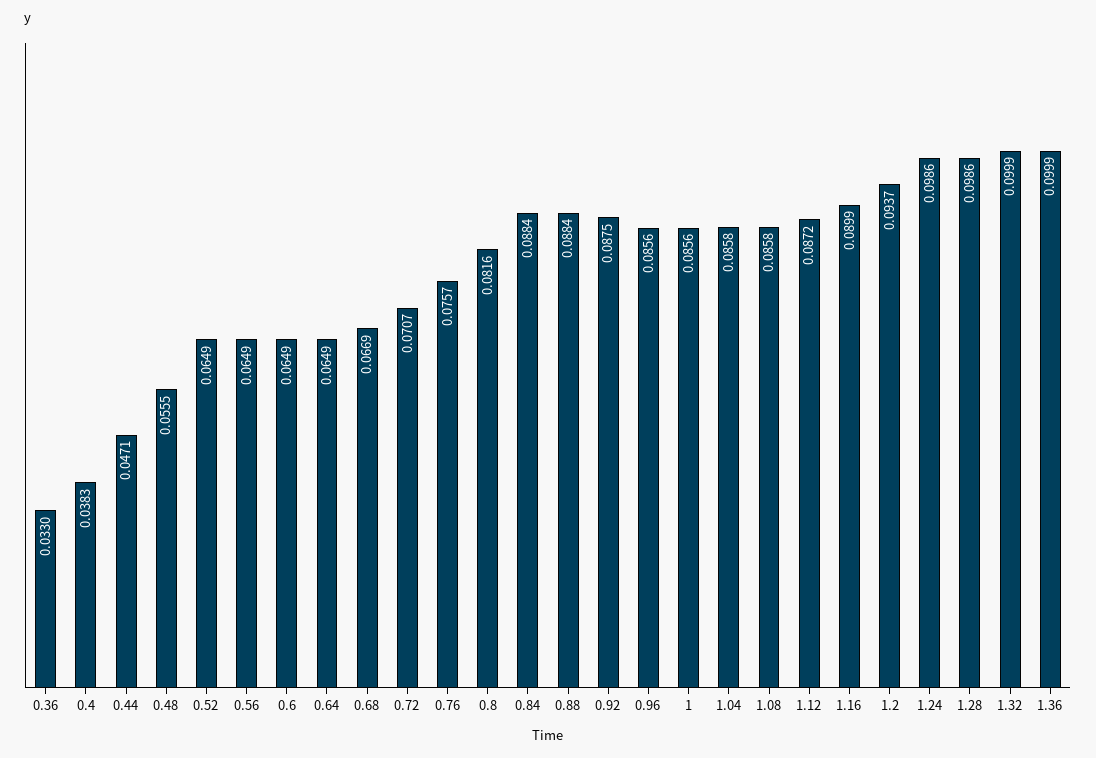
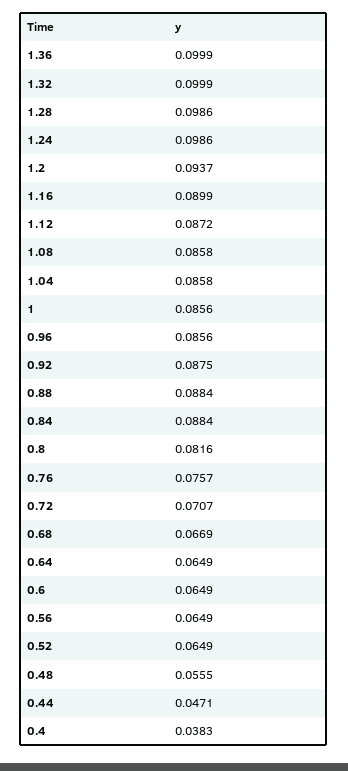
  {
-   "0.36": 0.033,
    "0.4": 0.0383,
    "0.44": 0.0471,
    "0.48": 0.0555,
    "0.52": 0.0649,
    "0.56": 0.0649,
    "0.6": 0.0649,
    "0.64": 0.0649,
    "0.68": 0.0669,
    "0.72": 0.0707,
    "0.76": 0.0757,
    "0.8": 0.0816,
    "0.84": 0.0884,
    "0.88": 0.0884,
    "0.92": 0.0875,
    "0.96": 0.0856,
    "1": 0.0856,
    "1.04": 0.0858,
    "1.08": 0.0858,
    "1.12": 0.0872,
    "1.16": 0.0899,
    "1.2": 0.0937,
    "1.24": 0.0986,
    "1.28": 0.0986,
    "1.32": 0.0999,
    "1.36": 0.0999
  }

